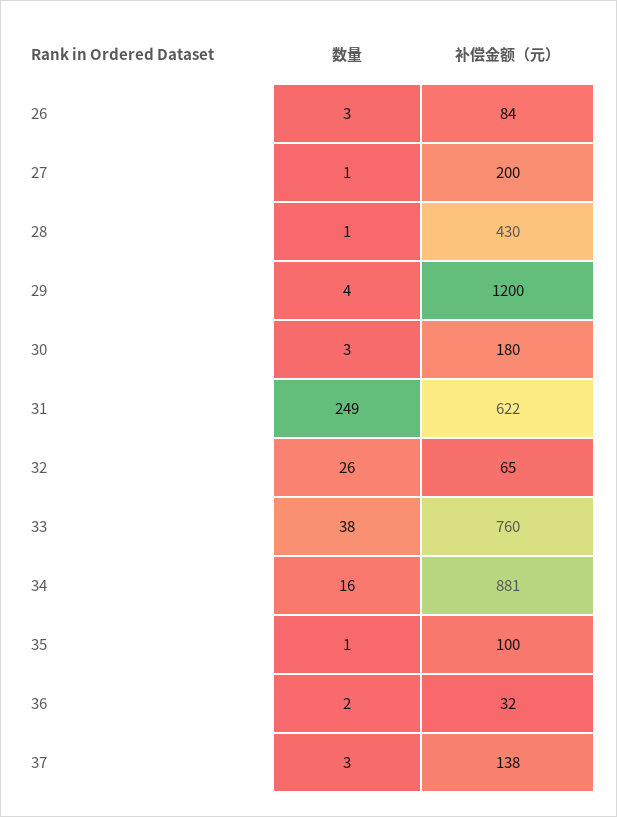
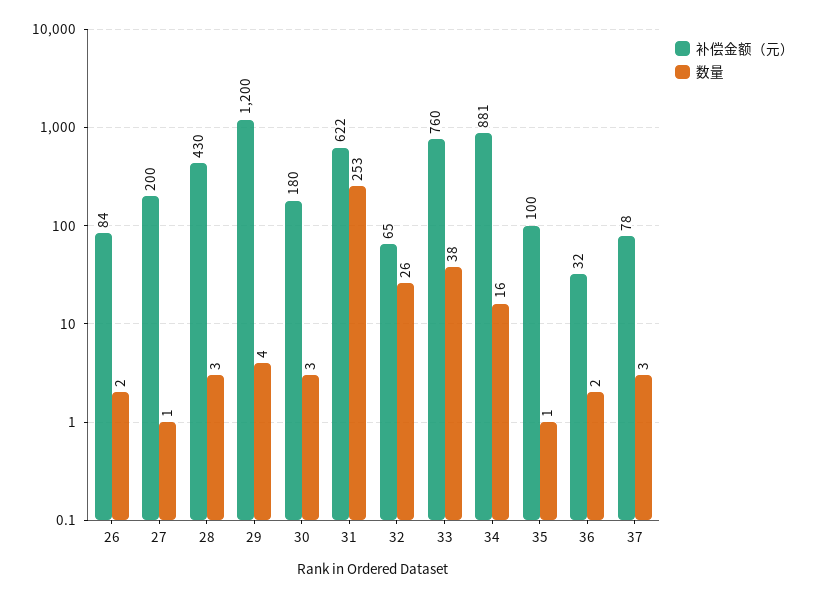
  {
    "数量": {
-     "26": 3,
+     "26": 2,
      "27": 1,
-     "28": 1,
+     "28": 3,
      "29": 4,
      "30": 3,
-     "31": 249,
+     "31": 253,
      "32": 26,
      "33": 38,
      "34": 16,
      "35": 1,
      "36": 2,
      "37": 3
    },
    "补偿金额（元）": {
      "26": 84,
      "27": 200,
      "28": 430,
      "29": 1200,
      "30": 180,
      "31": 622,
      "32": 65,
      "33": 760,
      "34": 881,
      "35": 100,
      "36": 32,
-     "37": 138
+     "37": 78
    }
  }

